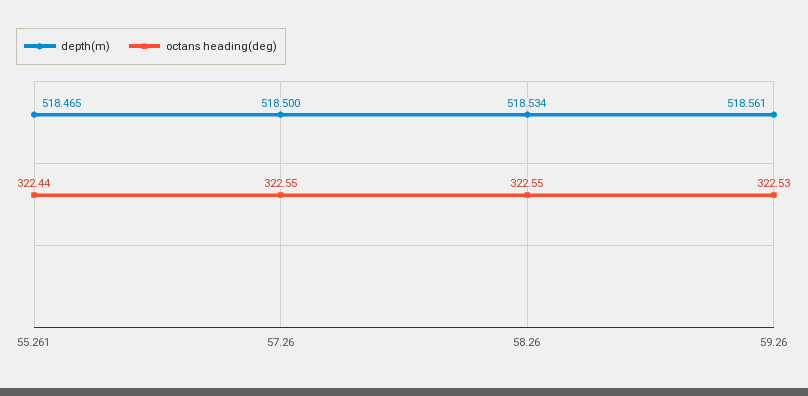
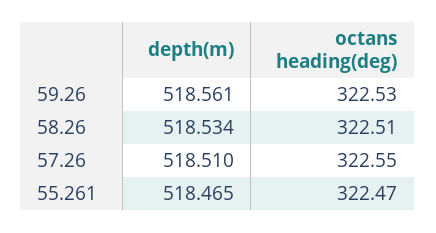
  {
    "depth(m)": {
      "55.261": 518.465,
-     "57.26": 518.5,
+     "57.26": 518.51,
      "58.26": 518.534,
      "59.26": 518.561
    },
    "octans heading(deg)": {
-     "55.261": 322.44,
+     "55.261": 322.47,
      "57.26": 322.55,
-     "58.26": 322.55,
+     "58.26": 322.51,
      "59.26": 322.53
    }
  }

